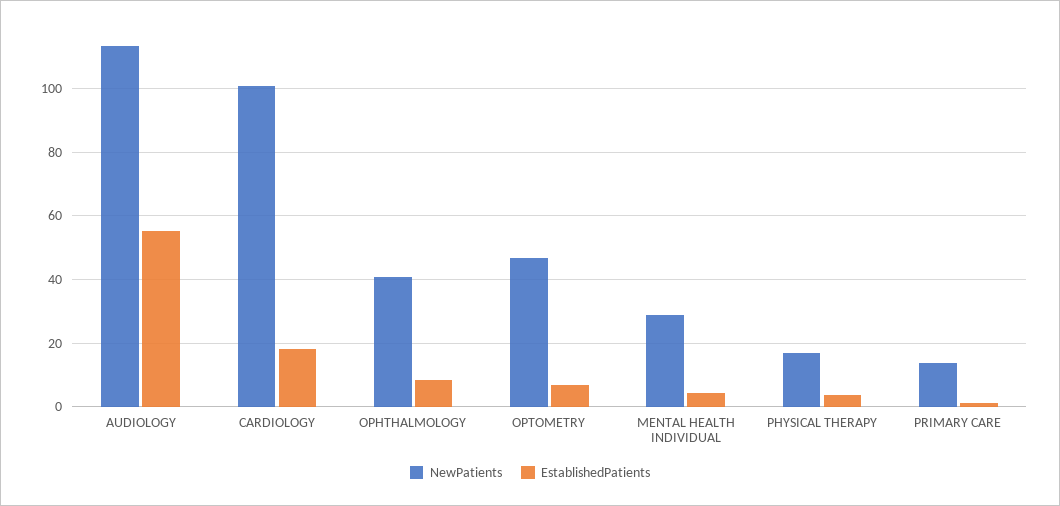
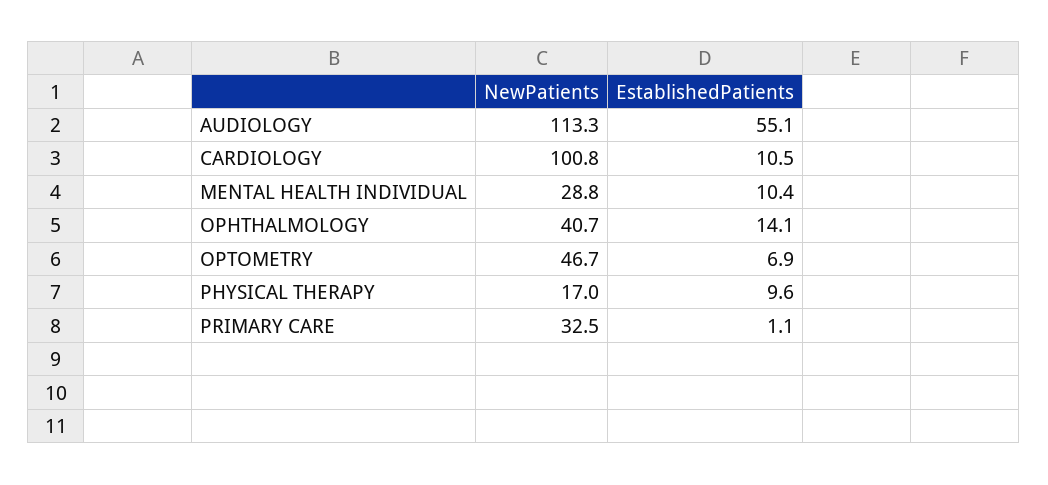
  {
    "NewPatients": {
      "AUDIOLOGY": 113.3,
      "CARDIOLOGY": 100.8,
      "OPHTHALMOLOGY": 40.7,
      "OPTOMETRY": 46.7,
      "MENTAL HEALTH INDIVIDUAL": 28.8,
      "PHYSICAL THERAPY": 17,
-     "PRIMARY CARE": 14
+     "PRIMARY CARE": 32.5
    },
    "EstablishedPatients": {
      "AUDIOLOGY": 55.1,
-     "CARDIOLOGY": 18,
+     "CARDIOLOGY": 10.5,
-     "OPHTHALMOLOGY": 8,
+     "OPHTHALMOLOGY": 14.1,
      "OPTOMETRY": 6.9,
-     "MENTAL HEALTH INDIVIDUAL": 4,
+     "MENTAL HEALTH INDIVIDUAL": 10.4,
-     "PHYSICAL THERAPY": 4,
+     "PHYSICAL THERAPY": 9.6,
      "PRIMARY CARE": 1.1
    }
  }

